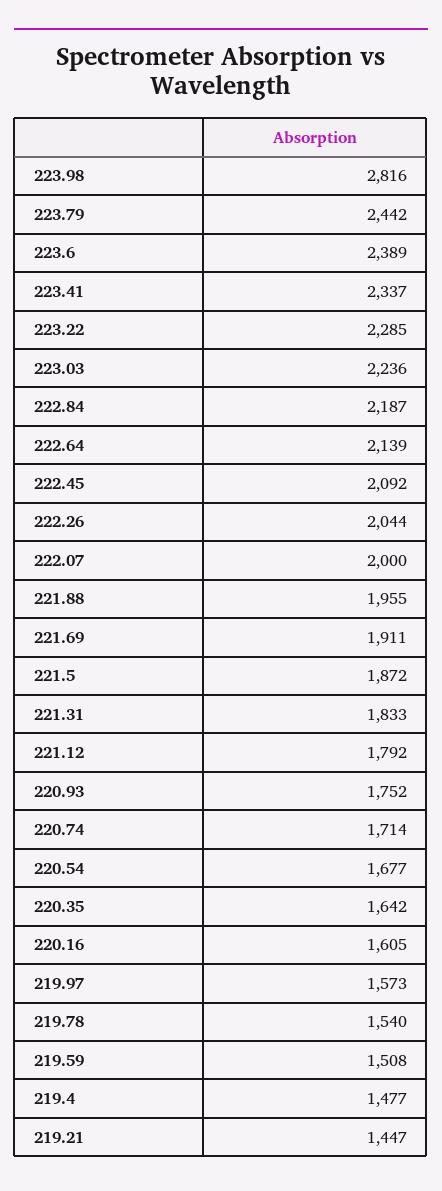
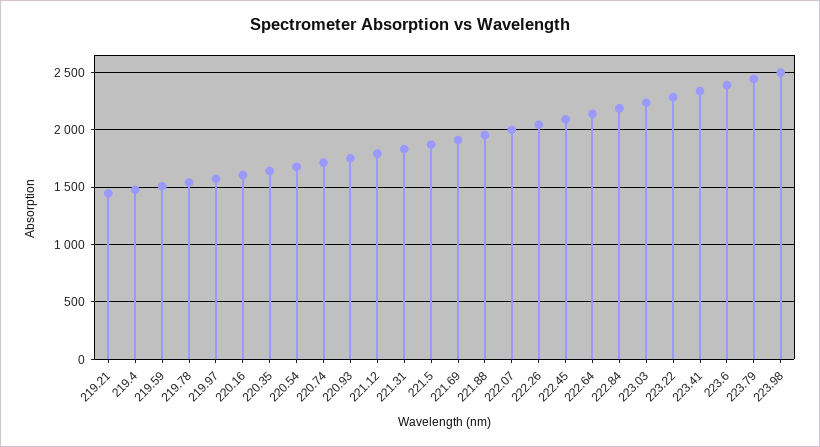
  {
-   "223.98": 2816,
+   "223.98": 2500,
    "223.79": 2442,
    "223.6": 2389,
    "223.41": 2337,
    "223.22": 2285,
    "223.03": 2236,
    "222.84": 2187,
    "222.64": 2139,
    "222.45": 2092,
    "222.26": 2044,
    "222.07": 2000,
    "221.88": 1955,
    "221.69": 1911,
    "221.5": 1872,
    "221.31": 1833,
    "221.12": 1792,
    "220.93": 1752,
    "220.74": 1714,
    "220.54": 1677,
    "220.35": 1642,
    "220.16": 1605,
    "219.97": 1573,
    "219.78": 1540,
    "219.59": 1508,
    "219.4": 1477,
    "219.21": 1447
  }

